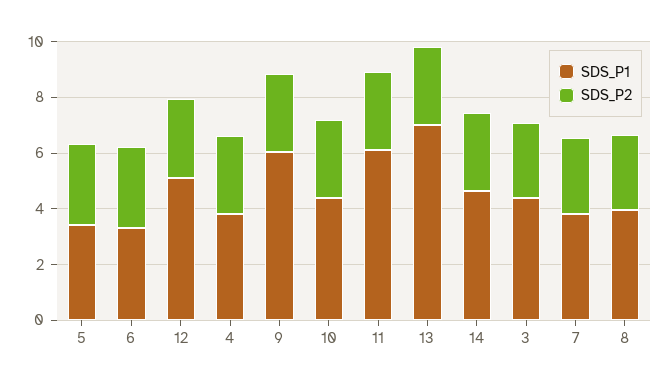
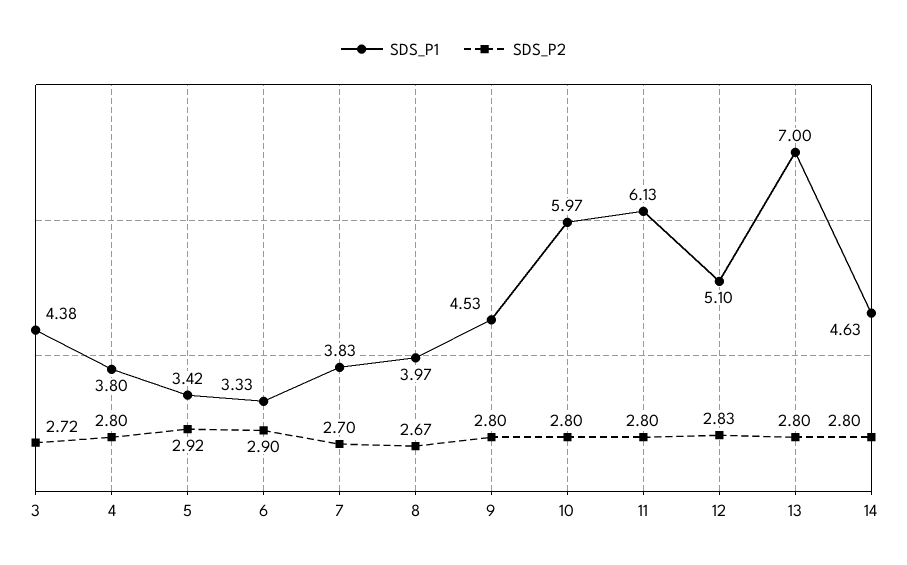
  {
    "SDS_P1": {
      "5": 3.42,
      "6": 3.33,
      "12": 5.1,
      "4": 3.8,
-     "9": 6,
+     "9": 4.53,
-     "10": 4.5,
+     "10": 5.97,
      "11": 6.13,
      "13": 7,
      "14": 4.63,
      "3": 4.38,
      "7": 3.83,
      "8": 3.97
    },
    "SDS_P2": {
      "5": 2.92,
      "6": 2.9,
      "12": 2.83,
      "4": 2.8,
      "9": 2.8,
      "10": 2.8,
      "11": 2.8,
      "13": 2.8,
      "14": 2.8,
      "3": 2.72,
      "7": 2.7,
      "8": 2.67
    }
  }

